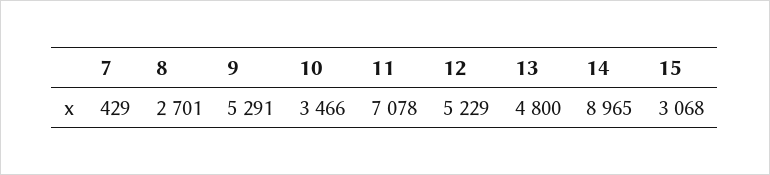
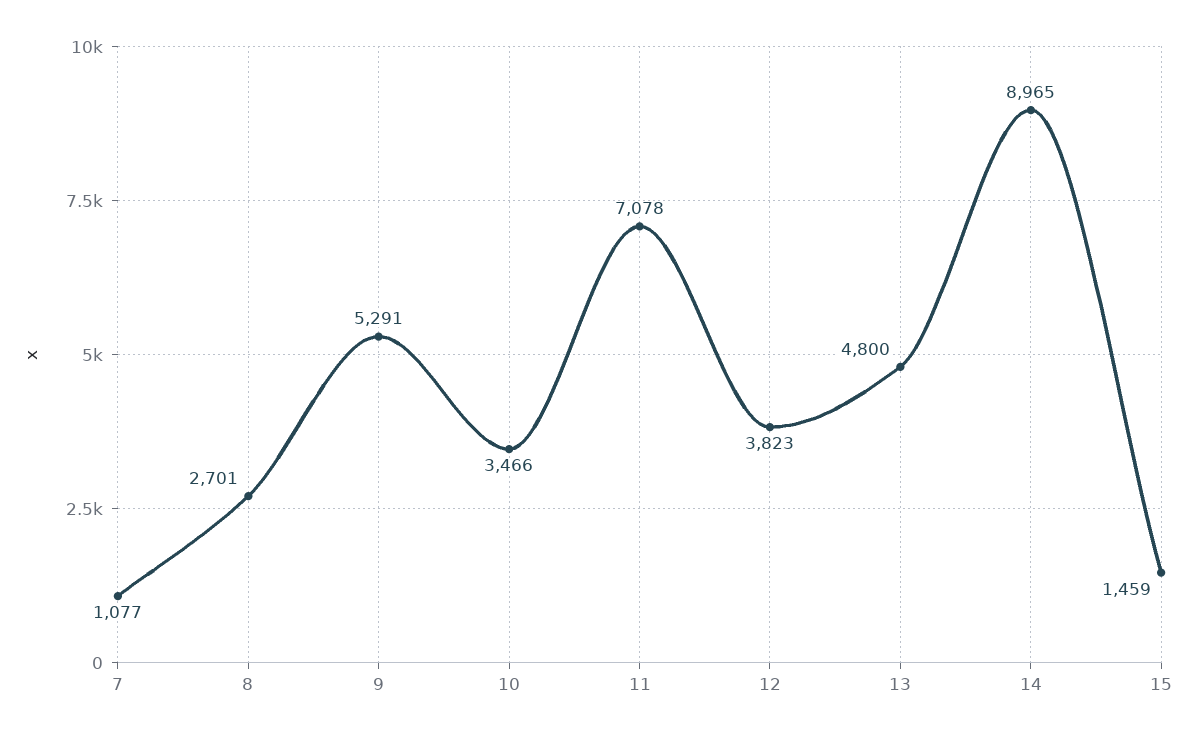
  {
-   "7": 429,
+   "7": 1077,
    "8": 2701,
    "9": 5291,
    "10": 3466,
    "11": 7078,
-   "12": 5229,
+   "12": 3823,
    "13": 4800,
    "14": 8965,
-   "15": 3068
+   "15": 1459
  }

